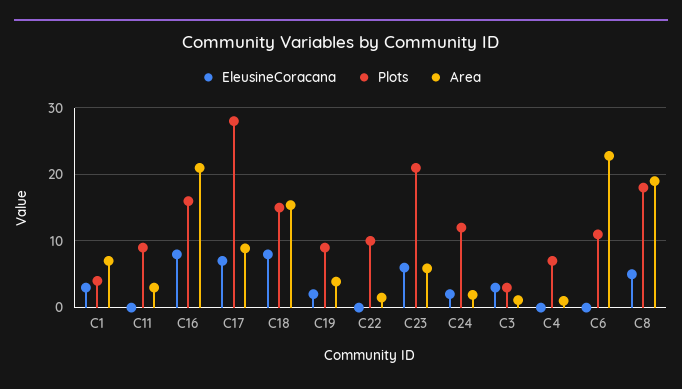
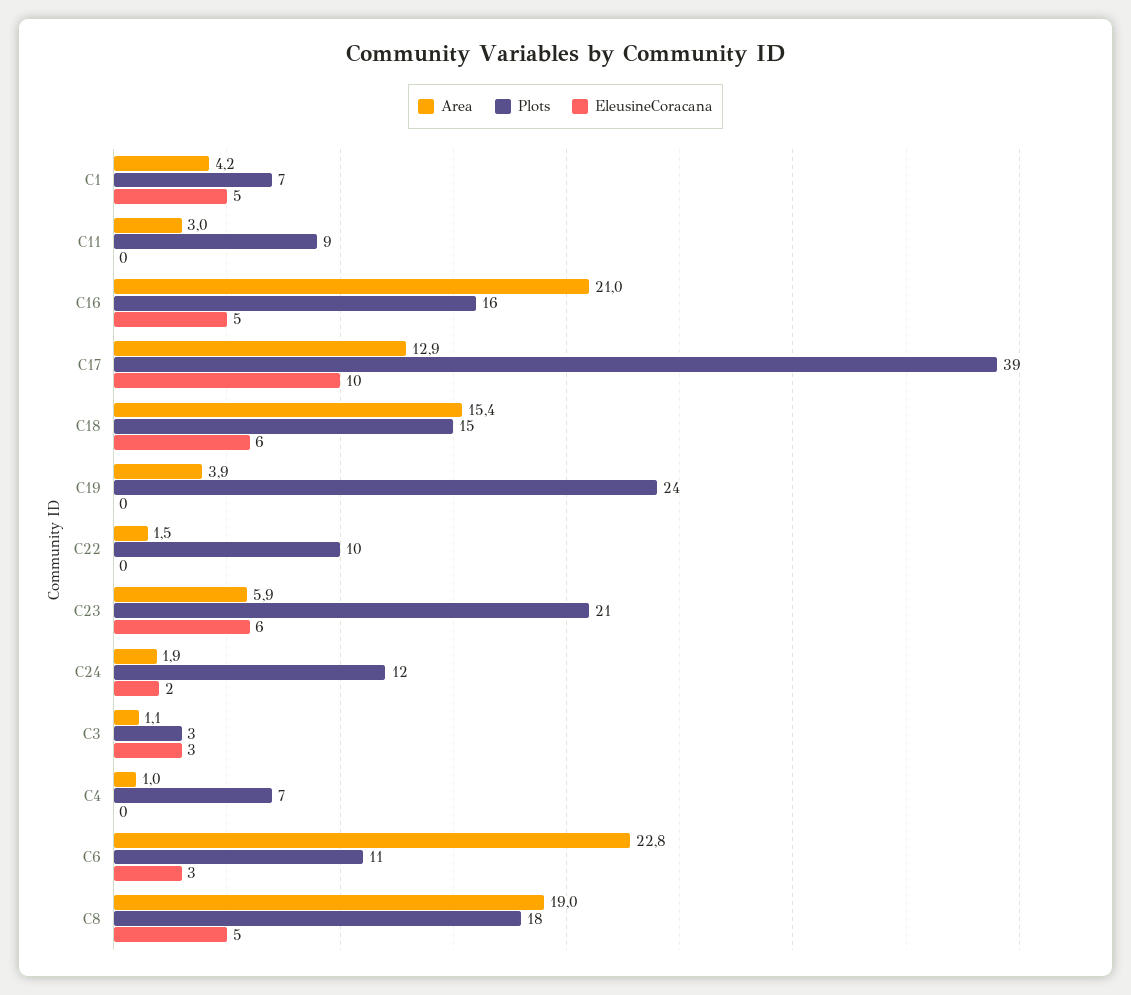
  {
    "EleusineCoracana": {
-     "C1": 3,
+     "C1": 5,
      "C11": 0,
-     "C16": 8,
+     "C16": 5,
-     "C17": 7,
+     "C17": 10,
-     "C18": 8,
+     "C18": 6,
-     "C19": 2,
+     "C19": 0,
      "C22": 0,
      "C23": 6,
      "C24": 2,
      "C3": 3,
      "C4": 0,
-     "C6": 0,
+     "C6": 3,
      "C8": 5
    },
    "Plots": {
-     "C1": 4,
+     "C1": 7,
      "C11": 9,
      "C16": 16,
-     "C17": 28,
+     "C17": 39,
      "C18": 15,
-     "C19": 9,
+     "C19": 24,
      "C22": 10,
      "C23": 21,
      "C24": 12,
      "C3": 3,
      "C4": 7,
      "C6": 11,
      "C8": 18
    },
    "Area": {
-     "C1": 7,
+     "C1": 4.2,
      "C11": 3,
      "C16": 21,
-     "C17": 9,
+     "C17": 12.9,
      "C18": 15.4,
      "C19": 3.9,
      "C22": 1.5,
      "C23": 5.9,
      "C24": 1.9,
      "C3": 1.1,
      "C4": 1,
      "C6": 22.8,
      "C8": 19
    }
  }

